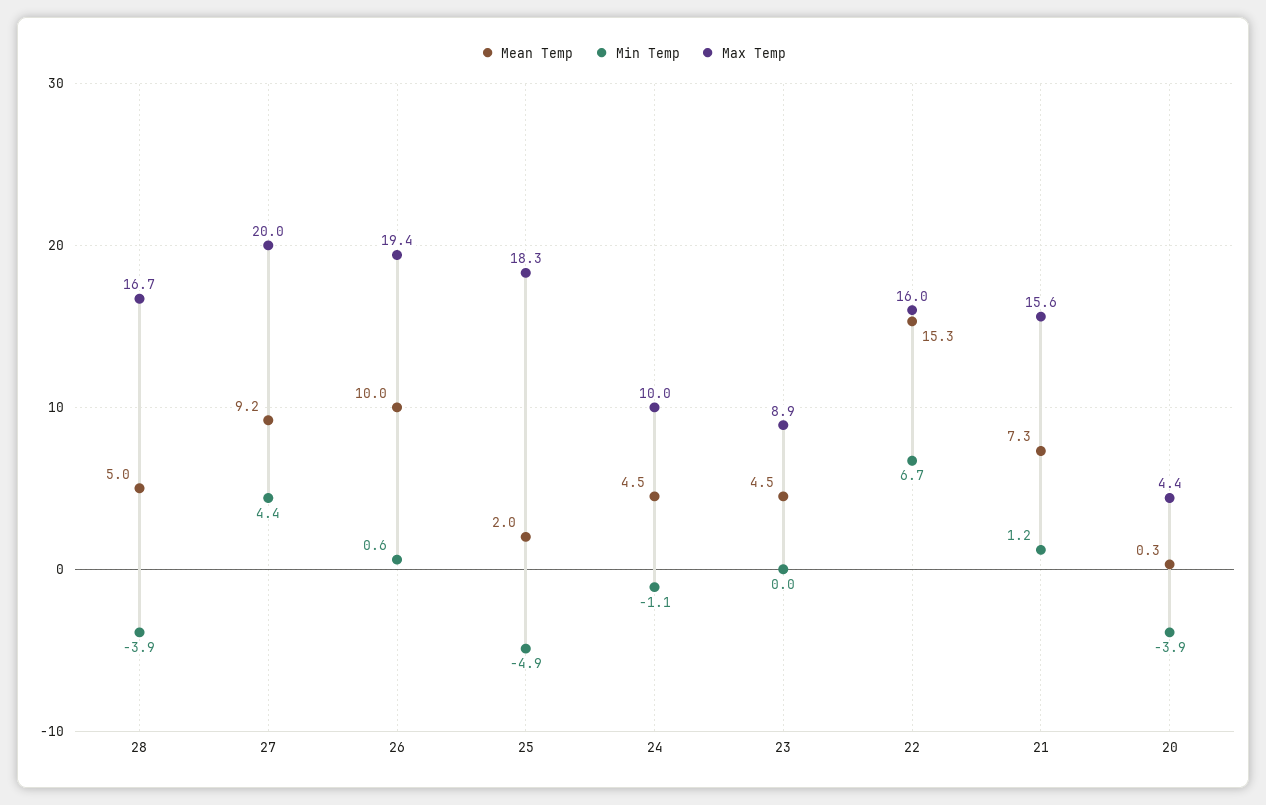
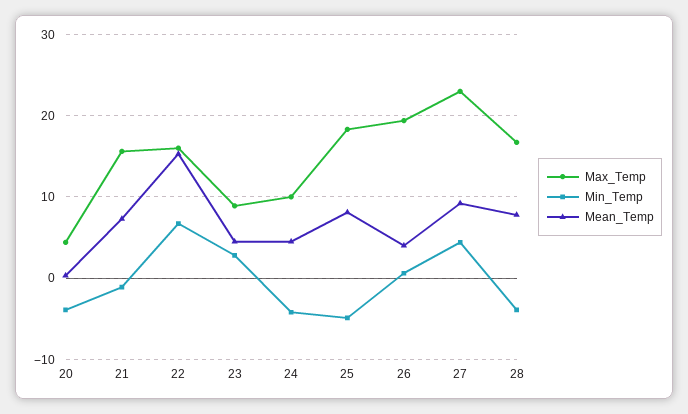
  {
    "Mean Temp": {
-     "28": 5,
+     "28": 8,
      "27": 9.2,
-     "26": 10,
+     "26": 4,
-     "25": 2,
+     "25": 8,
      "24": 4.5,
      "23": 4.5,
      "22": 15.3,
      "21": 7.3,
      "20": 0.3
    },
    "Min Temp": {
      "28": -3.9,
      "27": 4.4,
      "26": 0.6,
      "25": -4.9,
-     "24": -1.1,
+     "24": -4,
-     "23": 0,
+     "23": 3,
      "22": 6.7,
-     "21": 1.2,
+     "21": -1,
      "20": -3.9
    },
    "Max Temp": {
      "28": 16.7,
-     "27": 20,
+     "27": 23,
      "26": 19.4,
      "25": 18.3,
      "24": 10,
      "23": 8.9,
      "22": 16,
      "21": 15.6,
      "20": 4.4
    }
  }

